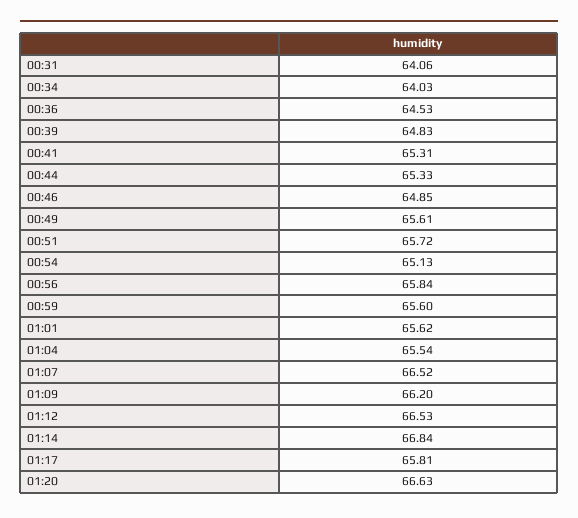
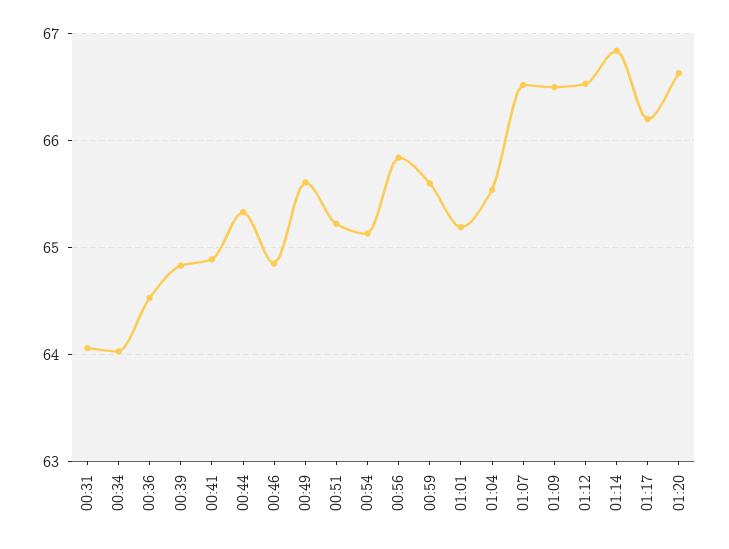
  {
    "00:31": 64.06,
    "00:34": 64.03,
    "00:36": 64.53,
    "00:39": 64.83,
-   "00:41": 65.31,
+   "00:41": 64.9,
    "00:44": 65.33,
    "00:46": 64.85,
    "00:49": 65.61,
-   "00:51": 65.72,
+   "00:51": 65.2,
    "00:54": 65.13,
    "00:56": 65.84,
    "00:59": 65.6,
-   "01:01": 65.62,
+   "01:01": 65.2,
    "01:04": 65.54,
    "01:07": 66.52,
-   "01:09": 66.2,
+   "01:09": 66.5,
    "01:12": 66.53,
    "01:14": 66.84,
-   "01:17": 65.81,
+   "01:17": 66.2,
    "01:20": 66.63
  }

